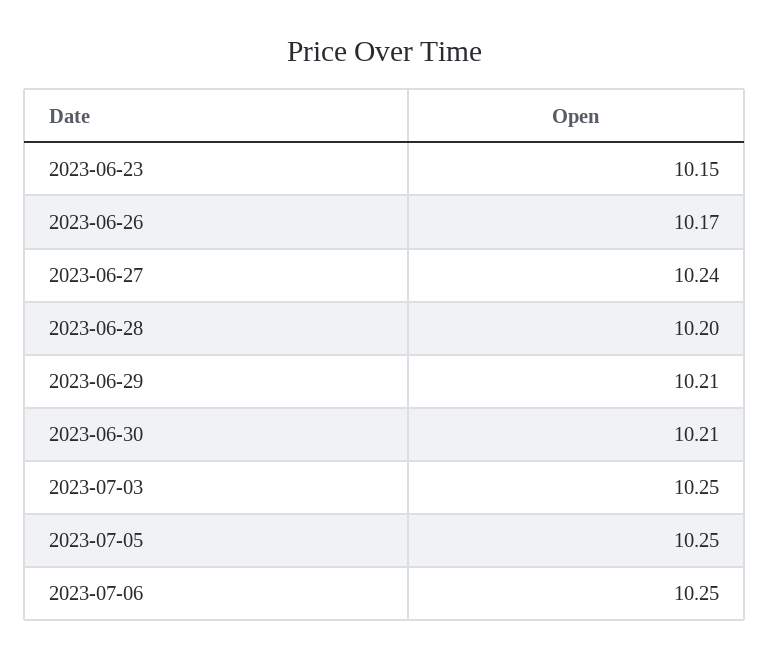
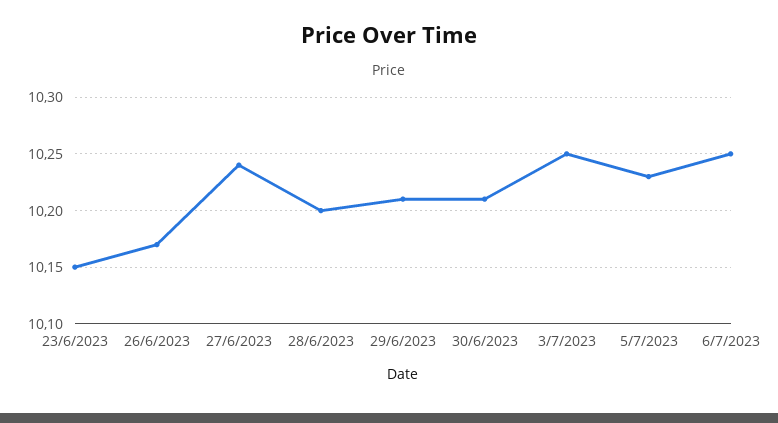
  {
    "2023-06-23": 10.15,
    "2023-06-26": 10.17,
    "2023-06-27": 10.24,
    "2023-06-28": 10.2,
    "2023-06-29": 10.21,
    "2023-06-30": 10.21,
    "2023-07-03": 10.25,
-   "2023-07-05": 10.25,
+   "2023-07-05": 10.23,
    "2023-07-06": 10.25
  }

